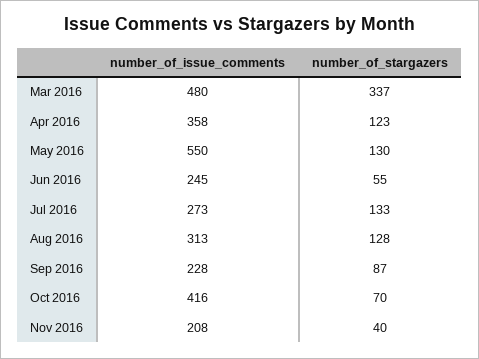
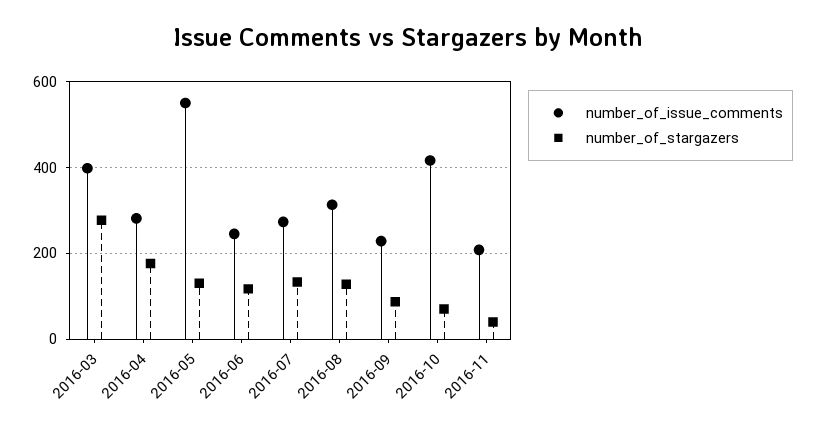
  {
    "number_of_issue_comments": {
-     "Mar 2016": 480,
+     "Mar 2016": 400,
-     "Apr 2016": 358,
+     "Apr 2016": 280,
      "May 2016": 550,
      "Jun 2016": 245,
      "Jul 2016": 273,
      "Aug 2016": 313,
      "Sep 2016": 228,
      "Oct 2016": 416,
      "Nov 2016": 208
    },
    "number_of_stargazers": {
-     "Mar 2016": 337,
+     "Mar 2016": 280,
-     "Apr 2016": 123,
+     "Apr 2016": 180,
      "May 2016": 130,
-     "Jun 2016": 55,
+     "Jun 2016": 120,
      "Jul 2016": 133,
      "Aug 2016": 128,
      "Sep 2016": 87,
      "Oct 2016": 70,
      "Nov 2016": 40
    }
  }

